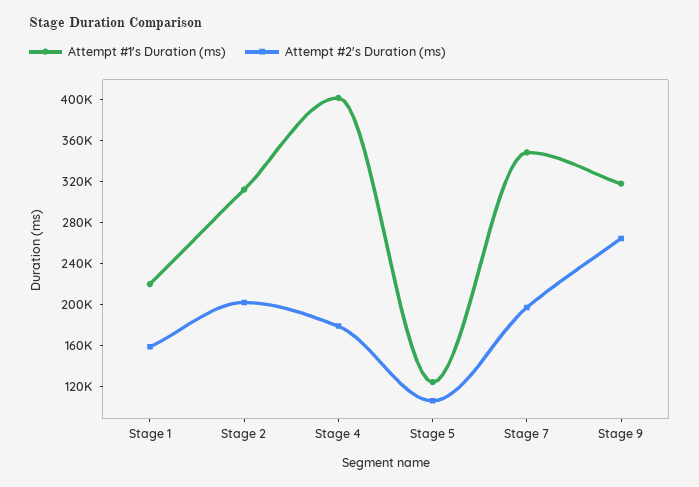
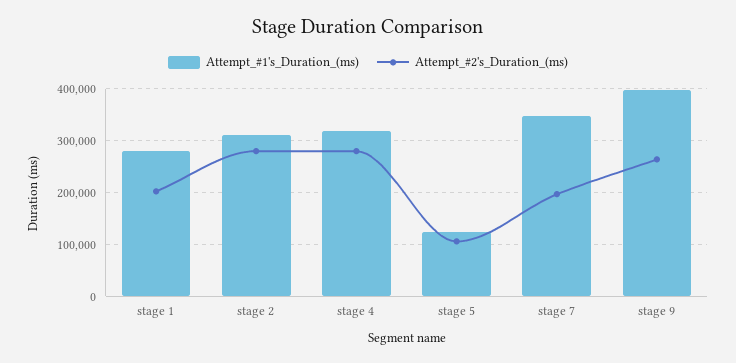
  {
    "Attempt #1's Duration (ms)": {
-     "Stage 1": 220000,
+     "Stage 1": 280000,
      "Stage 2": 310000,
-     "Stage 4": 400000,
+     "Stage 4": 320000,
      "Stage 5": 120000,
      "Stage 7": 350000,
-     "Stage 9": 320000
+     "Stage 9": 400000
    },
    "Attempt #2's Duration (ms)": {
-     "Stage 1": 160000,
+     "Stage 1": 200000,
-     "Stage 2": 200000,
+     "Stage 2": 280000,
-     "Stage 4": 180000,
+     "Stage 4": 280000,
      "Stage 5": 110000,
      "Stage 7": 200000,
      "Stage 9": 260000
    }
  }

